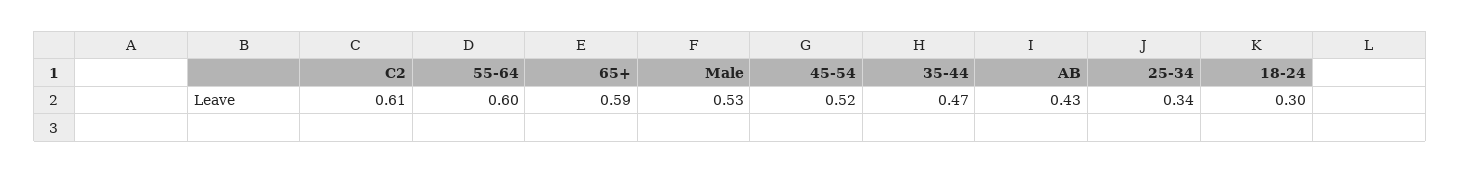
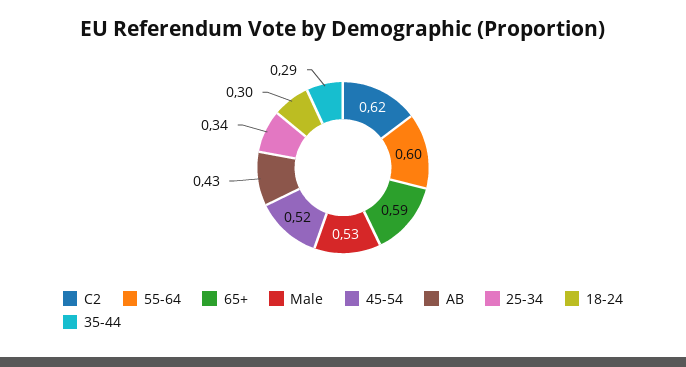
  {
-   "C2": 0.61,
+   "C2": 0.62,
    "55-64": 0.6,
    "65+": 0.59,
    "Male": 0.53,
    "45-54": 0.52,
-   "35-44": 0.47,
+   "35-44": 0.29,
    "AB": 0.43,
    "25-34": 0.34,
    "18-24": 0.3
  }

